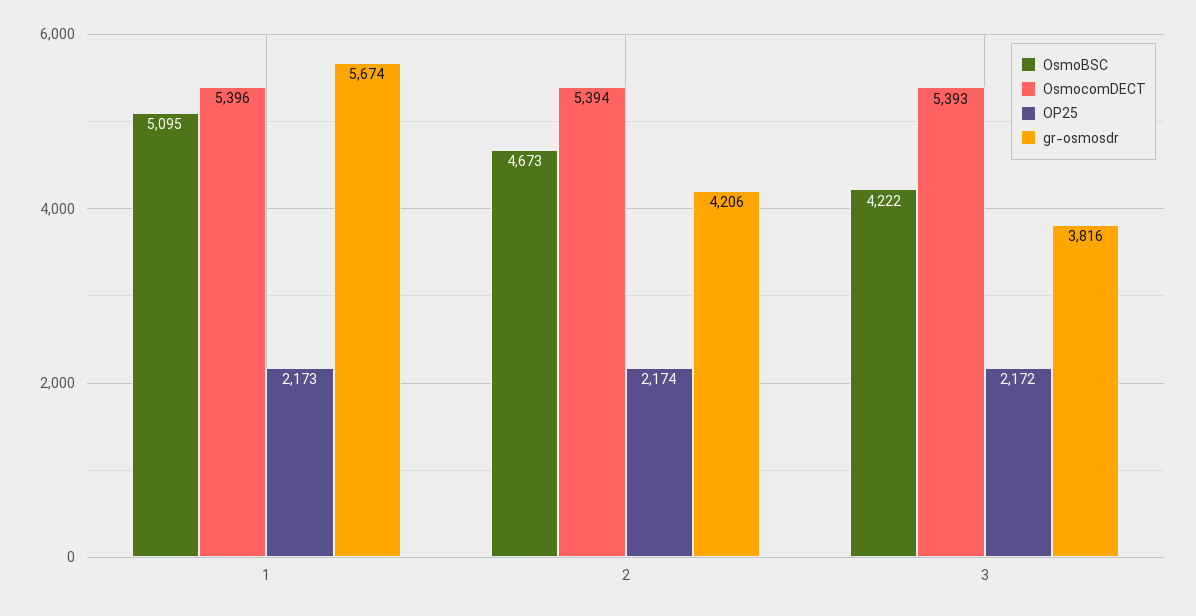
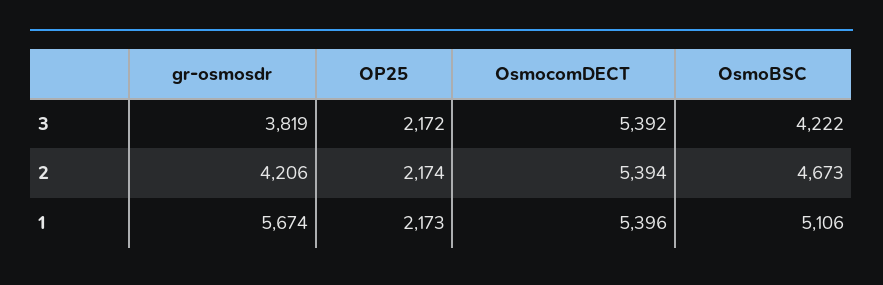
  {
    "OsmoBSC": {
-     "1": 5095,
+     "1": 5106,
      "2": 4673,
      "3": 4222
    },
    "OsmocomDECT": {
      "1": 5396,
      "2": 5394,
-     "3": 5393
+     "3": 5392
    },
    "OP25": {
      "1": 2173,
      "2": 2174,
      "3": 2172
    },
    "gr-osmosdr": {
      "1": 5674,
      "2": 4206,
-     "3": 3816
+     "3": 3819
    }
  }

